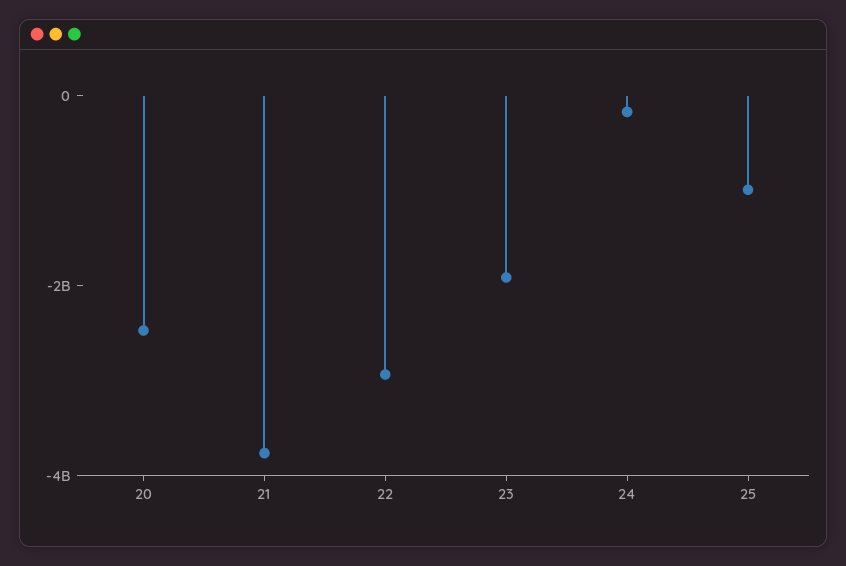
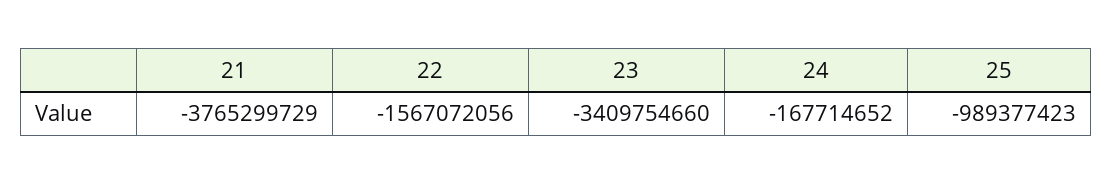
  {
-   "20": -2500000000,
    "21": -3765299729,
-   "22": -3000000000,
+   "22": -1567072056,
-   "23": -2000000000,
+   "23": -3409754660,
    "24": -167714652,
    "25": -989377423
  }

